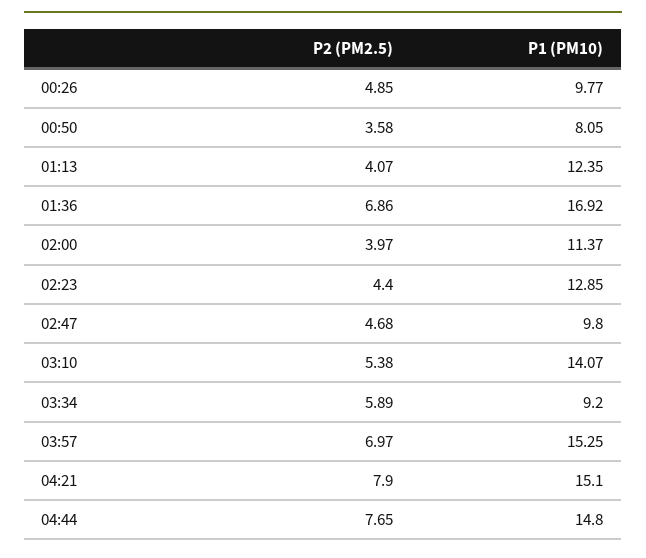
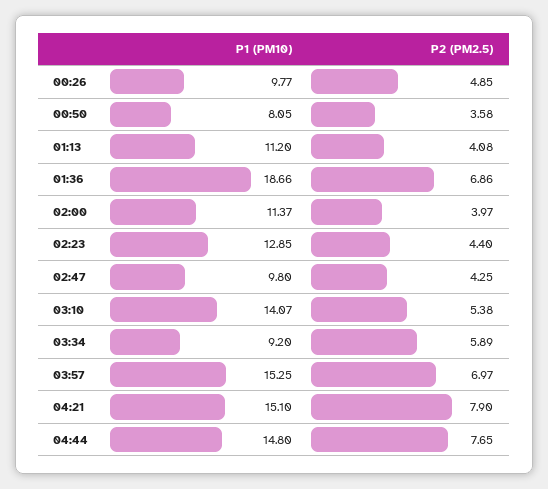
  {
    "P2 (PM2.5)": {
      "00:26": 4.85,
      "00:50": 3.58,
-     "01:13": 4.07,
+     "01:13": 4.08,
      "01:36": 6.86,
      "02:00": 3.97,
      "02:23": 4.4,
-     "02:47": 4.68,
+     "02:47": 4.25,
      "03:10": 5.38,
      "03:34": 5.89,
      "03:57": 6.97,
      "04:21": 7.9,
      "04:44": 7.65
    },
    "P1 (PM10)": {
      "00:26": 9.77,
      "00:50": 8.05,
-     "01:13": 12.35,
+     "01:13": 11.2,
-     "01:36": 16.92,
+     "01:36": 18.66,
      "02:00": 11.37,
      "02:23": 12.85,
      "02:47": 9.8,
      "03:10": 14.07,
      "03:34": 9.2,
      "03:57": 15.25,
      "04:21": 15.1,
      "04:44": 14.8
    }
  }

